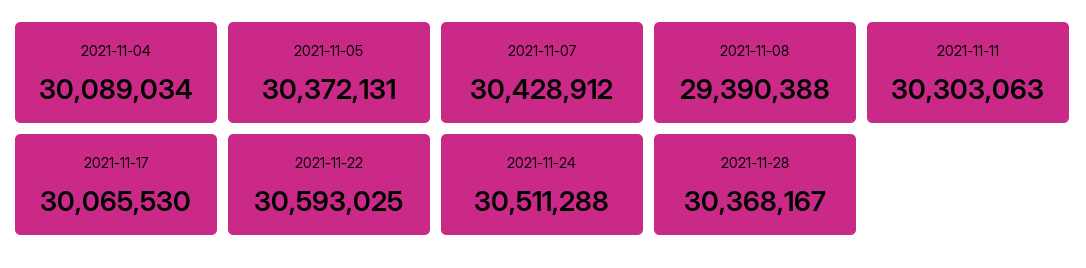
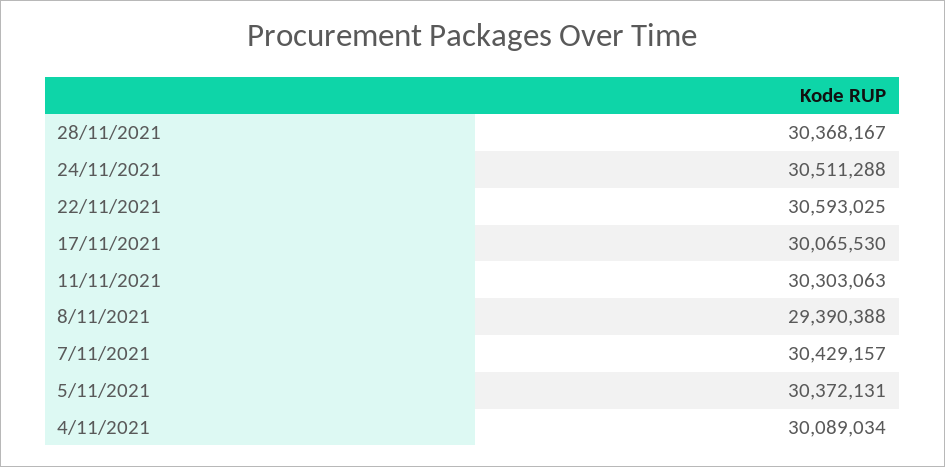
  {
    "2021-11-04": 30089034,
    "2021-11-05": 30372131,
-   "2021-11-07": 30428912,
+   "2021-11-07": 30429157,
    "2021-11-08": 29390388,
    "2021-11-11": 30303063,
    "2021-11-17": 30065530,
    "2021-11-22": 30593025,
    "2021-11-24": 30511288,
    "2021-11-28": 30368167
  }

